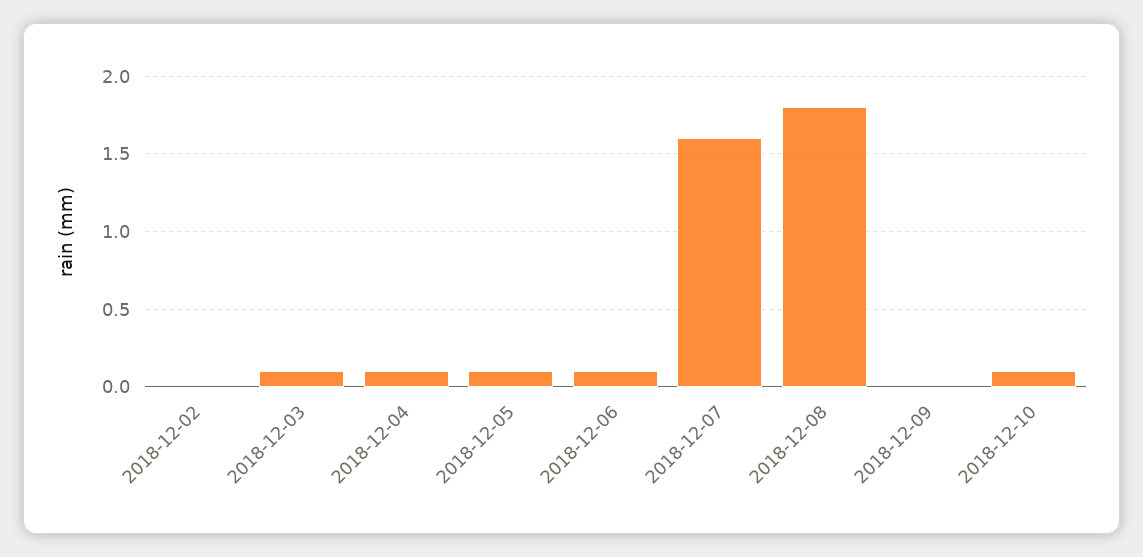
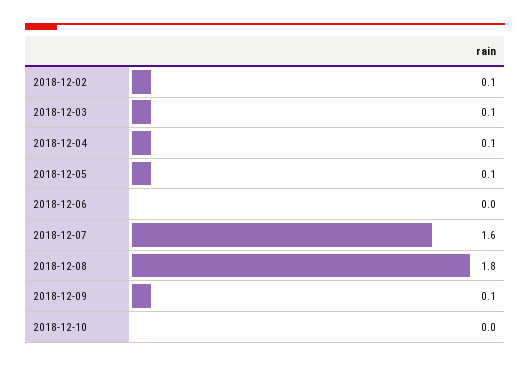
  {
-   "2018-12-02": 0,
+   "2018-12-02": 0.1,
    "2018-12-03": 0.1,
    "2018-12-04": 0.1,
    "2018-12-05": 0.1,
-   "2018-12-06": 0.1,
+   "2018-12-06": 0,
    "2018-12-07": 1.6,
    "2018-12-08": 1.8,
-   "2018-12-09": 0,
+   "2018-12-09": 0.1,
-   "2018-12-10": 0.1
+   "2018-12-10": 0
  }

